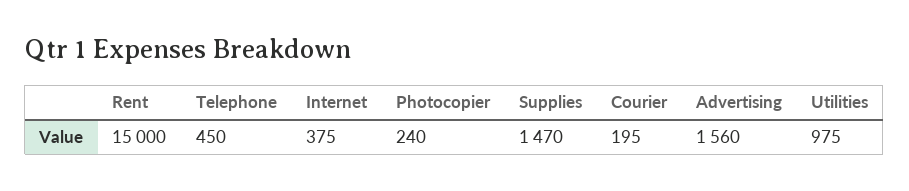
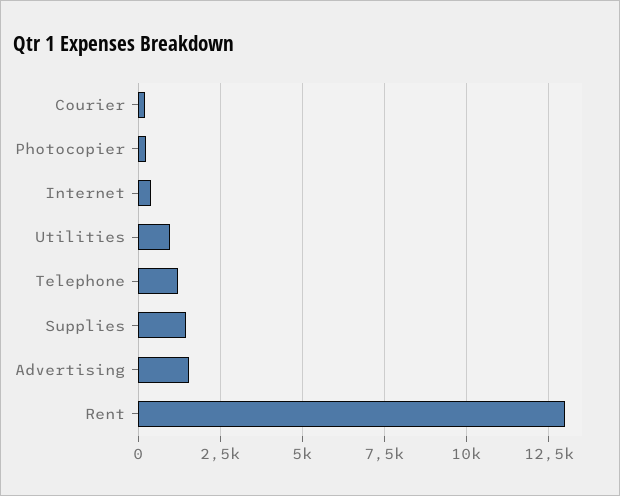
  {
-   "Rent": 15000,
+   "Rent": 13000,
-   "Telephone": 450,
+   "Telephone": 1250,
    "Internet": 375,
    "Photocopier": 240,
    "Supplies": 1470,
    "Courier": 195,
    "Advertising": 1560,
    "Utilities": 975
  }

